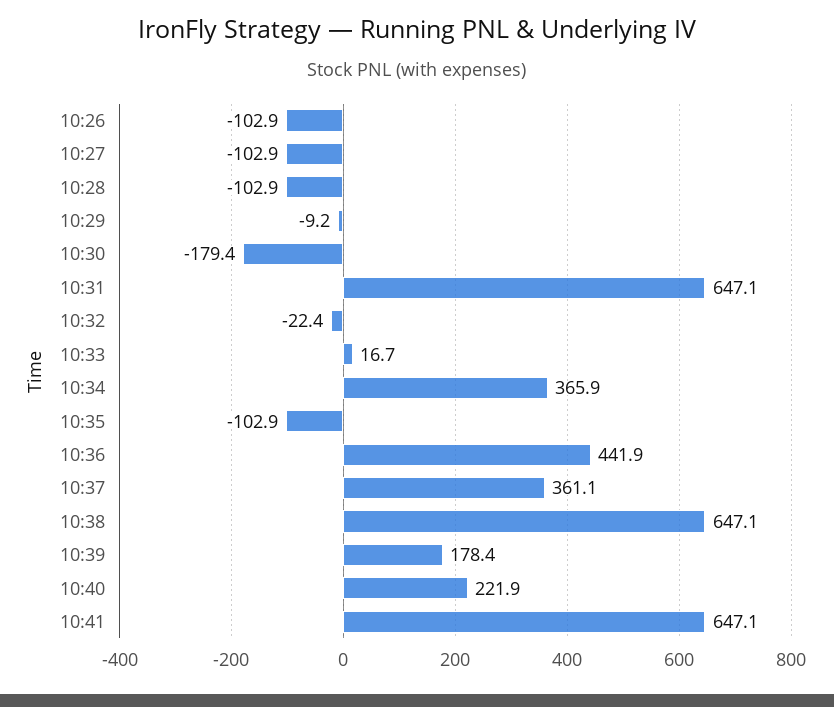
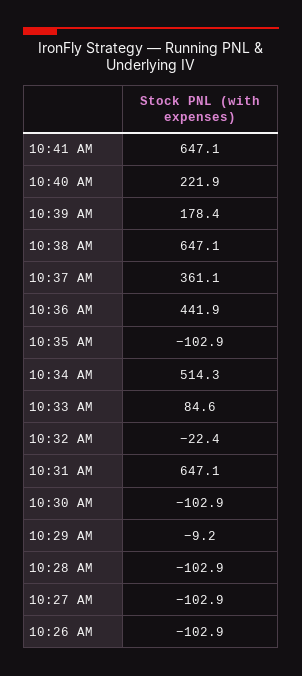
  {
    "10:26": -102.9,
    "10:27": -102.9,
    "10:28": -102.9,
    "10:29": -9.2,
-   "10:30": -179.4,
+   "10:30": -102.9,
    "10:31": 647.1,
    "10:32": -22.4,
-   "10:33": 16.7,
+   "10:33": 84.6,
-   "10:34": 365.9,
+   "10:34": 514.3,
    "10:35": -102.9,
    "10:36": 441.9,
    "10:37": 361.1,
    "10:38": 647.1,
    "10:39": 178.4,
    "10:40": 221.9,
    "10:41": 647.1
  }

